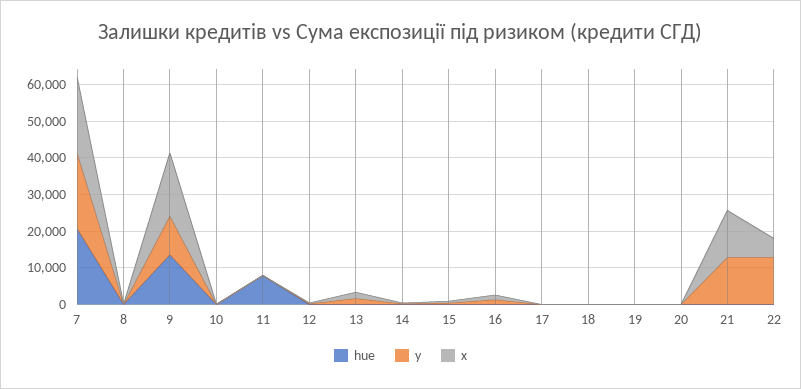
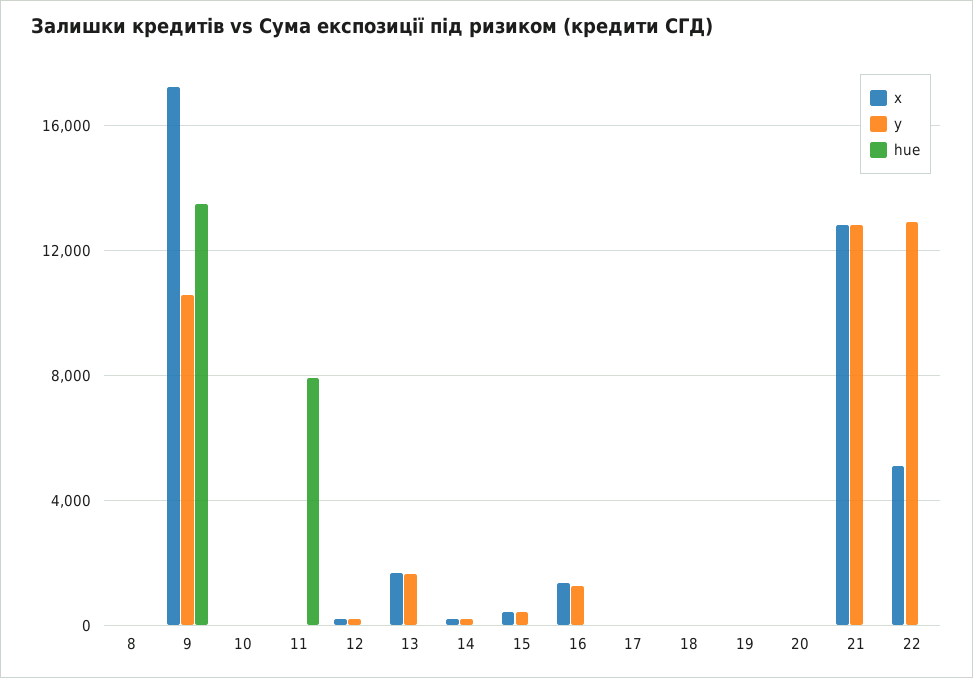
  {
    "hue": {
-     "7": 20000,
      "8": 0,
      "9": 13500,
      "10": 0,
      "11": 8000,
      "12": 0,
      "13": 0,
      "14": 0,
      "15": 0,
      "16": 0,
      "17": 0,
      "18": 0,
      "19": 0,
      "20": 0,
      "21": 0,
      "22": 0
    },
    "y": {
-     "7": 20000,
      "8": 0,
      "9": 10500,
      "10": 0,
      "11": 0,
      "12": 0,
      "13": 1500,
      "14": 0,
      "15": 500,
      "16": 1500,
      "17": 0,
      "18": 0,
      "19": 0,
      "20": 0,
      "21": 13000,
      "22": 13000
    },
    "x": {
-     "7": 20000,
      "8": 0,
      "9": 17000,
      "10": 0,
      "11": 0,
      "12": 0,
      "13": 1500,
      "14": 0,
      "15": 500,
      "16": 1500,
      "17": 0,
      "18": 0,
      "19": 0,
      "20": 0,
      "21": 13000,
      "22": 5000
    }
  }

